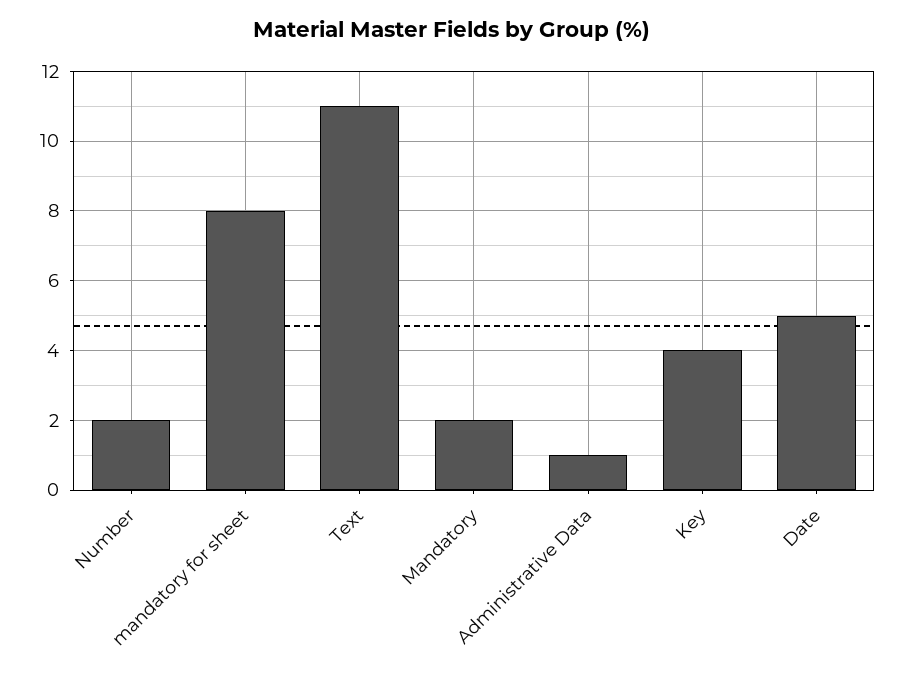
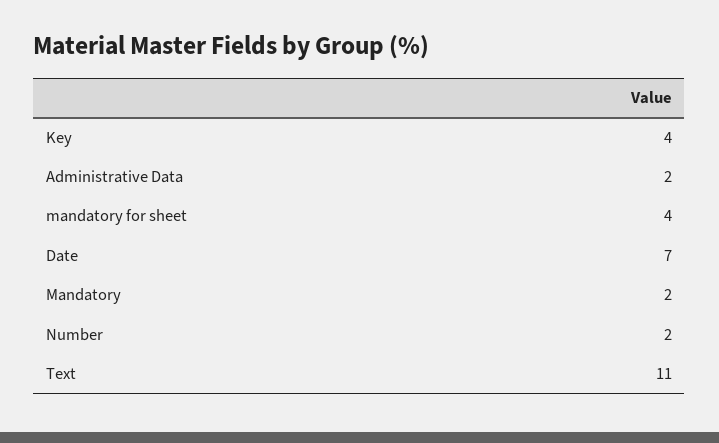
  {
    "Number": 2,
-   "mandatory for sheet": 8,
+   "mandatory for sheet": 4,
    "Text": 11,
    "Mandatory": 2,
-   "Administrative Data": 1,
+   "Administrative Data": 2,
    "Key": 4,
-   "Date": 5
+   "Date": 7
  }

